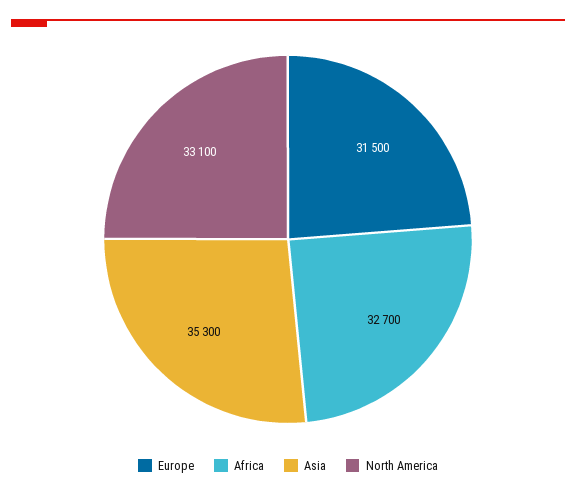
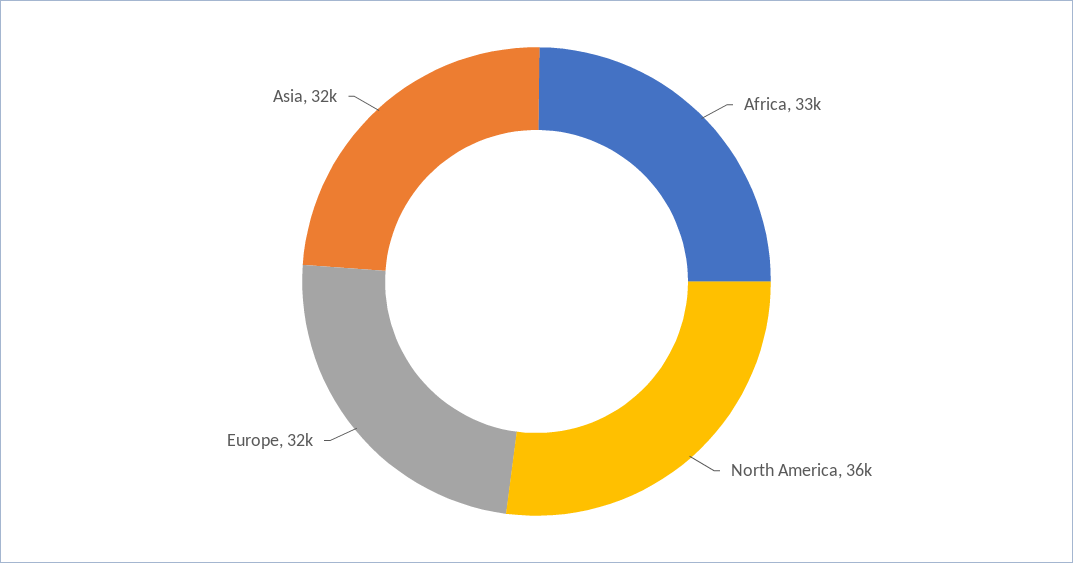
  {
    "Europe": 31500,
    "Africa": 32700,
-   "Asia": 35300,
+   "Asia": 32000,
-   "North America": 33100
+   "North America": 36000
  }

